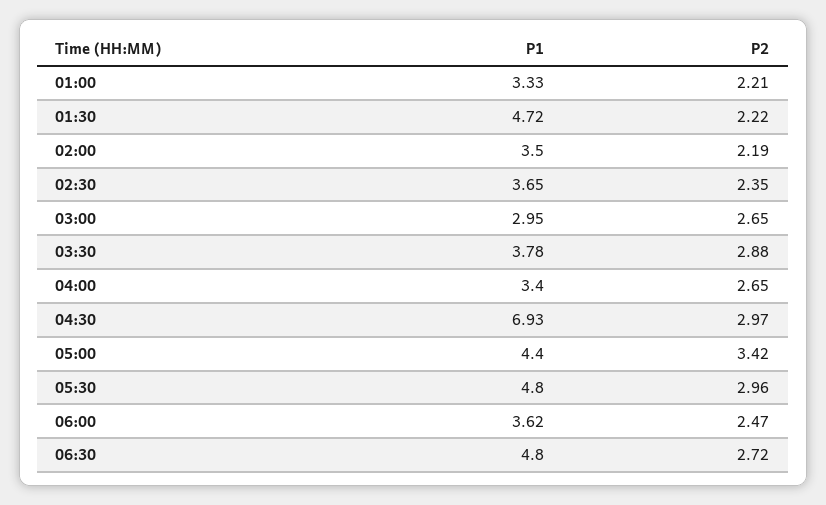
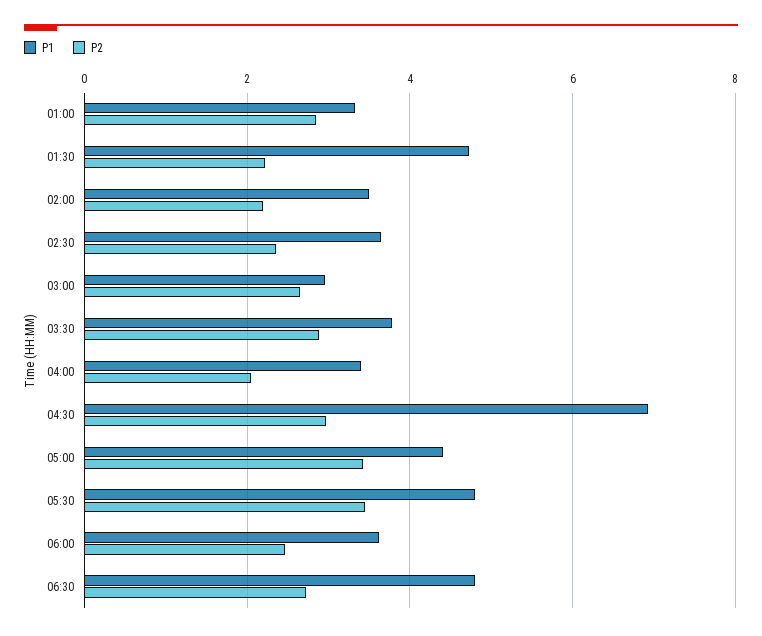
  {
    "P1": {
      "01:00": 3.33,
      "01:30": 4.72,
      "02:00": 3.5,
      "02:30": 3.65,
      "03:00": 2.95,
      "03:30": 3.78,
      "04:00": 3.4,
      "04:30": 6.93,
      "05:00": 4.4,
      "05:30": 4.8,
      "06:00": 3.62,
      "06:30": 4.8
    },
    "P2": {
-     "01:00": 2.21,
+     "01:00": 2.8,
      "01:30": 2.22,
      "02:00": 2.19,
      "02:30": 2.35,
      "03:00": 2.65,
      "03:30": 2.88,
-     "04:00": 2.65,
+     "04:00": 2,
      "04:30": 2.97,
      "05:00": 3.42,
-     "05:30": 2.96,
+     "05:30": 3.4,
      "06:00": 2.47,
      "06:30": 2.72
    }
  }

